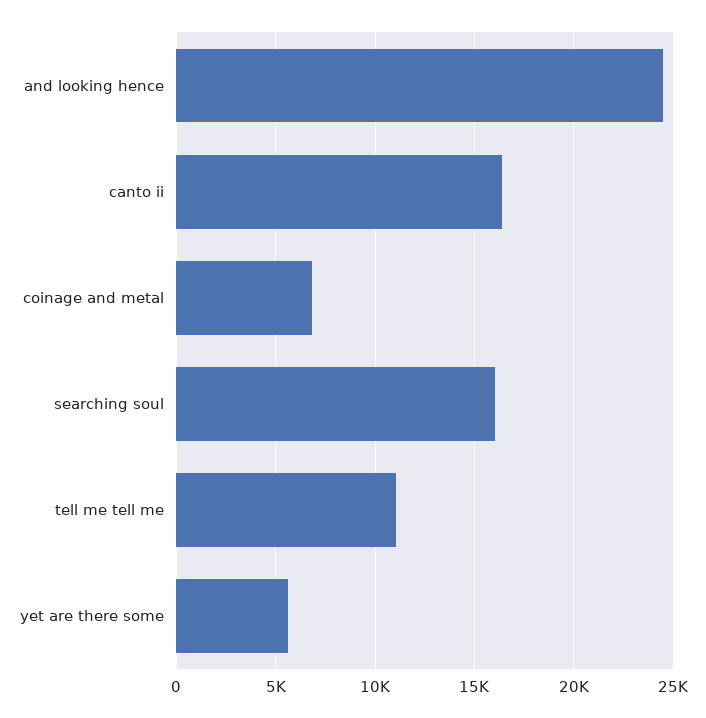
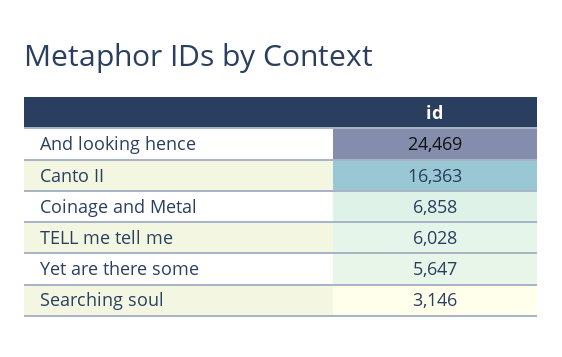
  {
    "and looking hence": 24469,
    "canto ii": 16363,
    "coinage and metal": 6858,
-   "searching soul": 16000,
+   "searching soul": 3146,
-   "tell me tell me": 11000,
+   "tell me tell me": 6028,
    "yet are there some": 5647
  }

